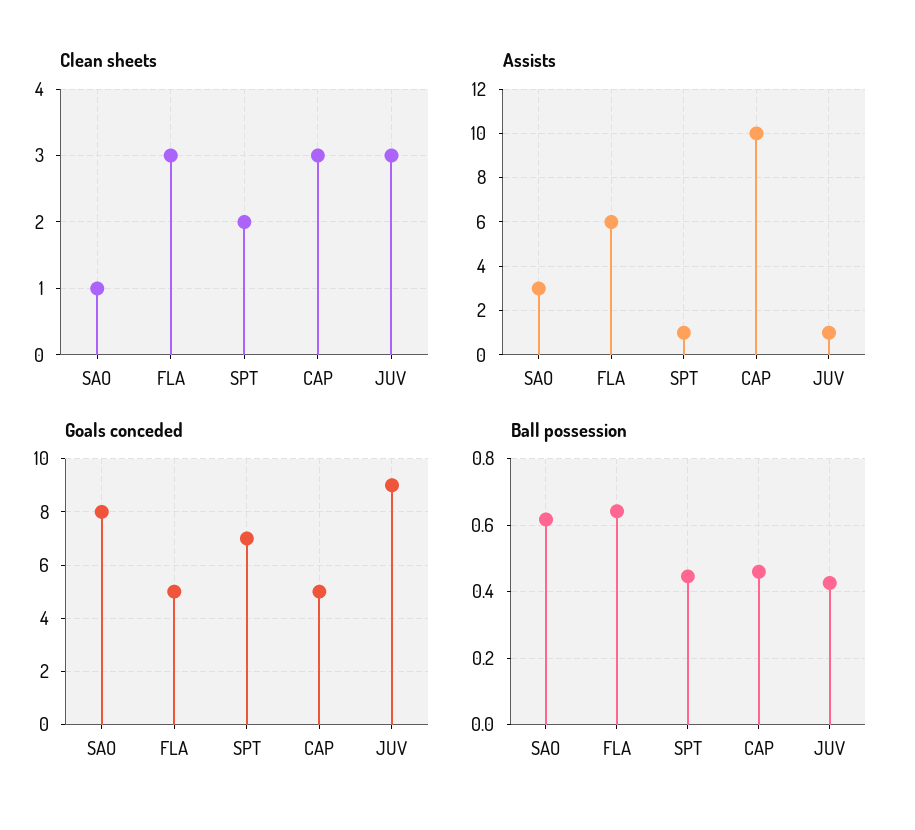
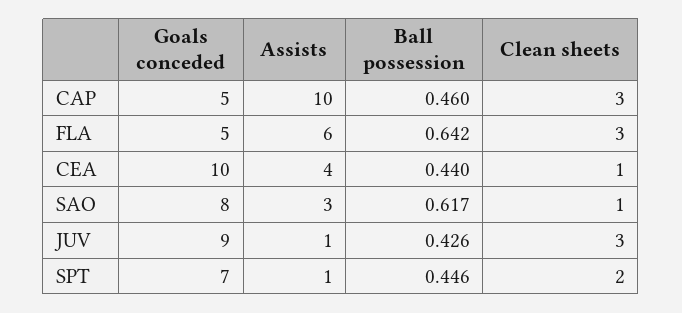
  {
    "Clean sheets": {
      "SAO": 1,
      "FLA": 3,
      "SPT": 2,
      "CAP": 3,
-     "JUV": 3
+     "JUV": 3,
+     "CEA": 1
    },
    "Assists": {
      "SAO": 3,
      "FLA": 6,
      "SPT": 1,
      "CAP": 10,
-     "JUV": 1
+     "JUV": 1,
+     "CEA": 4
    },
    "Goals conceded": {
      "SAO": 8,
      "FLA": 5,
      "SPT": 7,
      "CAP": 5,
-     "JUV": 9
+     "JUV": 9,
+     "CEA": 10
    },
    "Ball possession": {
      "SAO": 0.617,
      "FLA": 0.642,
      "SPT": 0.446,
      "CAP": 0.46,
-     "JUV": 0.426
+     "JUV": 0.426,
+     "CEA": 0.44
    }
  }

